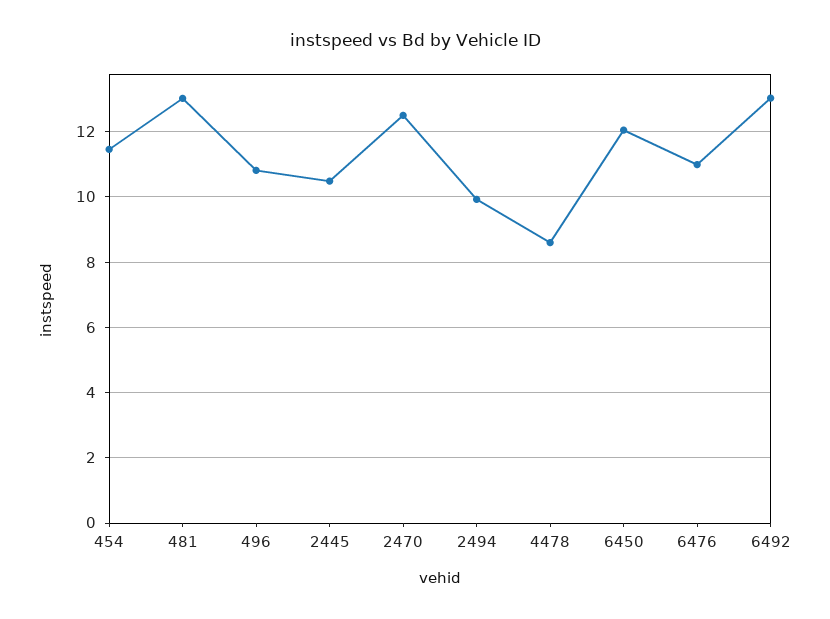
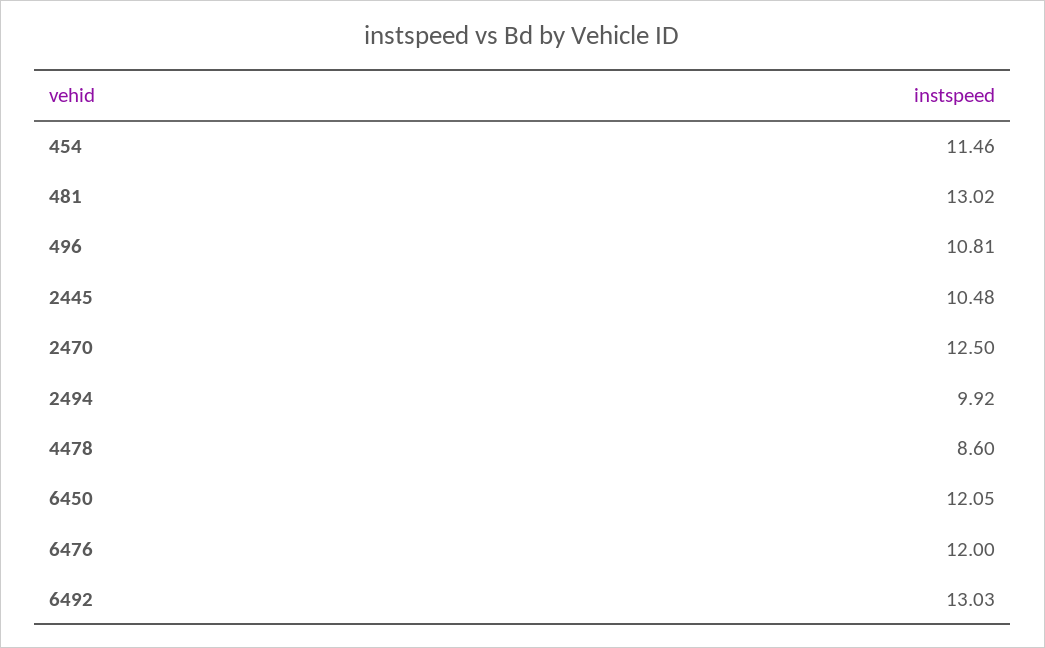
  {
    "454": 11.46,
    "481": 13.02,
    "496": 10.81,
    "2445": 10.48,
    "2470": 12.5,
    "2494": 9.92,
    "4478": 8.6,
    "6450": 12.05,
-   "6476": 11,
+   "6476": 12,
    "6492": 13.03
  }

